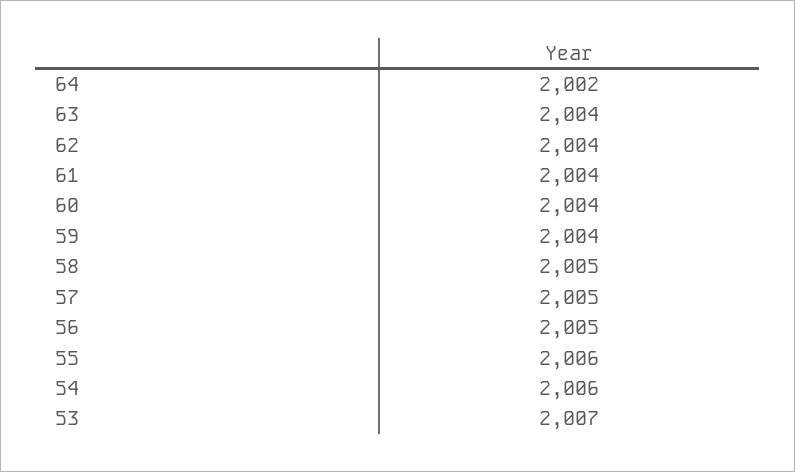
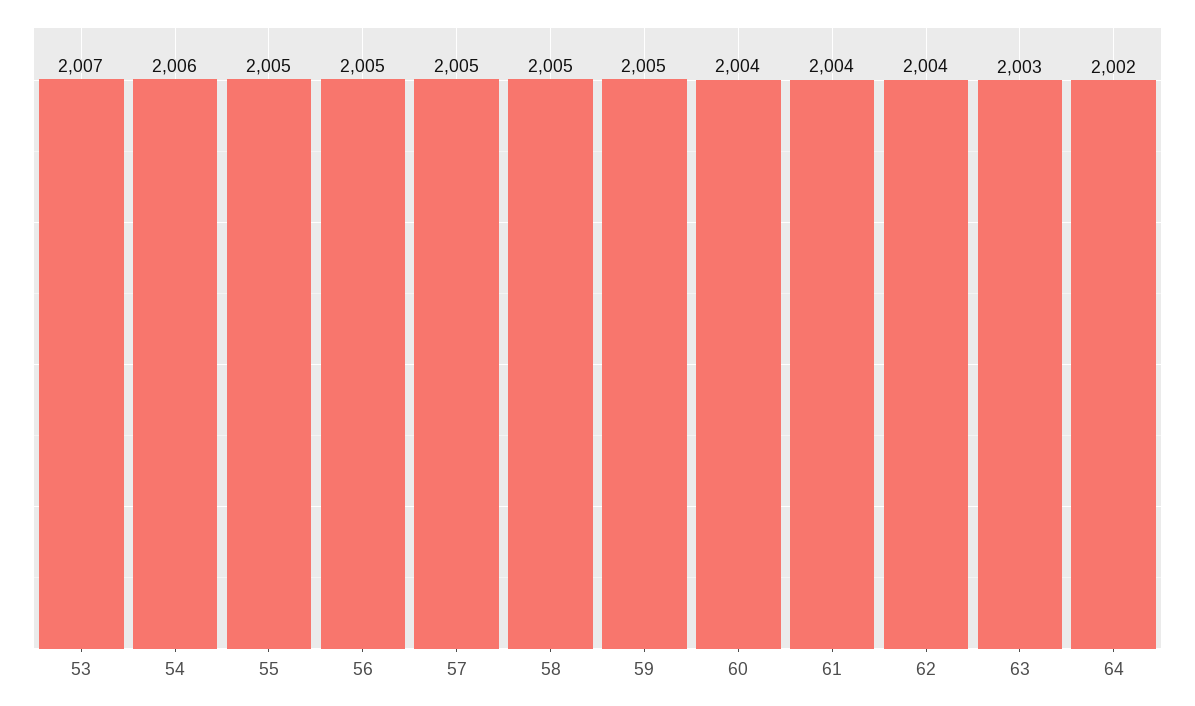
  {
    "64": 2002,
-   "63": 2004,
+   "63": 2003,
    "62": 2004,
    "61": 2004,
    "60": 2004,
-   "59": 2004,
+   "59": 2005,
    "58": 2005,
    "57": 2005,
    "56": 2005,
-   "55": 2006,
+   "55": 2005,
    "54": 2006,
    "53": 2007
  }

